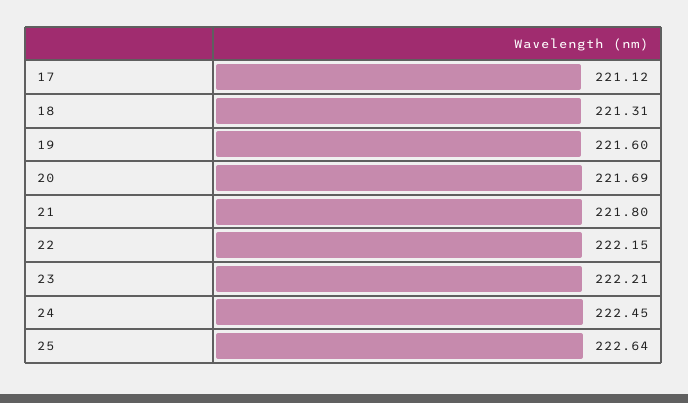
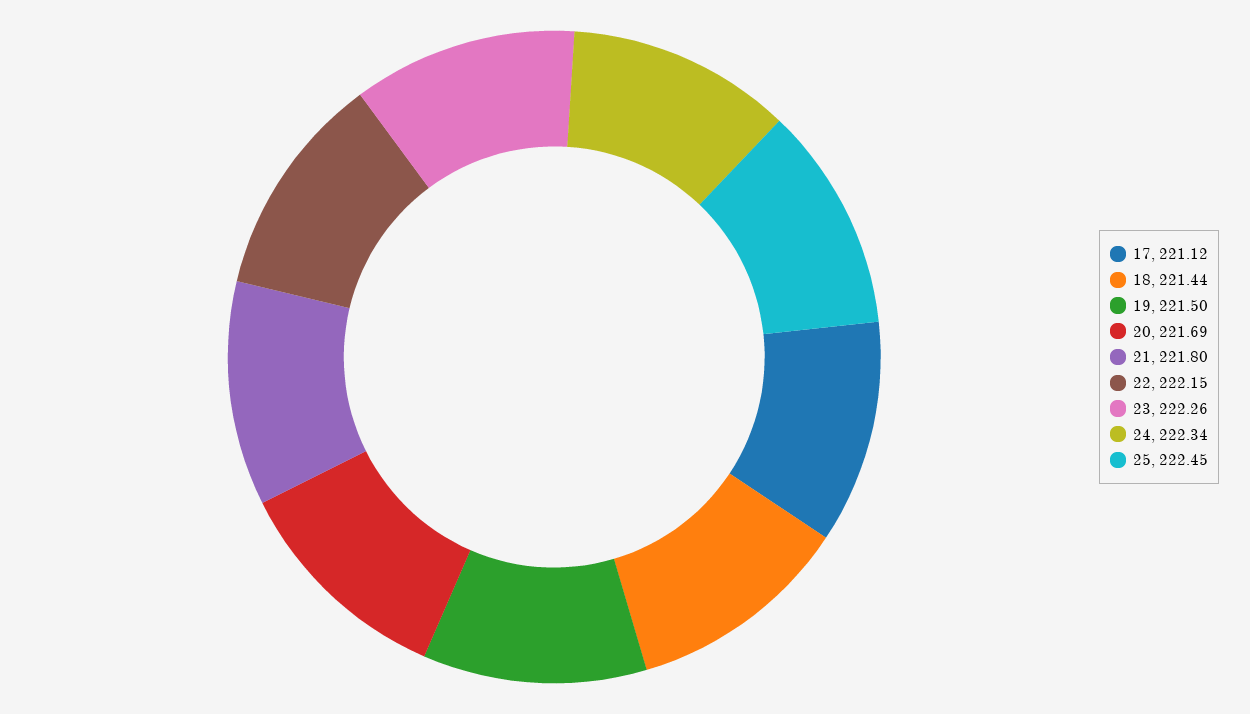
  {
    "17": 221.12,
-   "18": 221.31,
+   "18": 221.44,
-   "19": 221.6,
+   "19": 221.5,
    "20": 221.69,
    "21": 221.8,
    "22": 222.15,
-   "23": 222.21,
+   "23": 222.26,
-   "24": 222.45,
+   "24": 222.34,
-   "25": 222.64
+   "25": 222.45
  }

